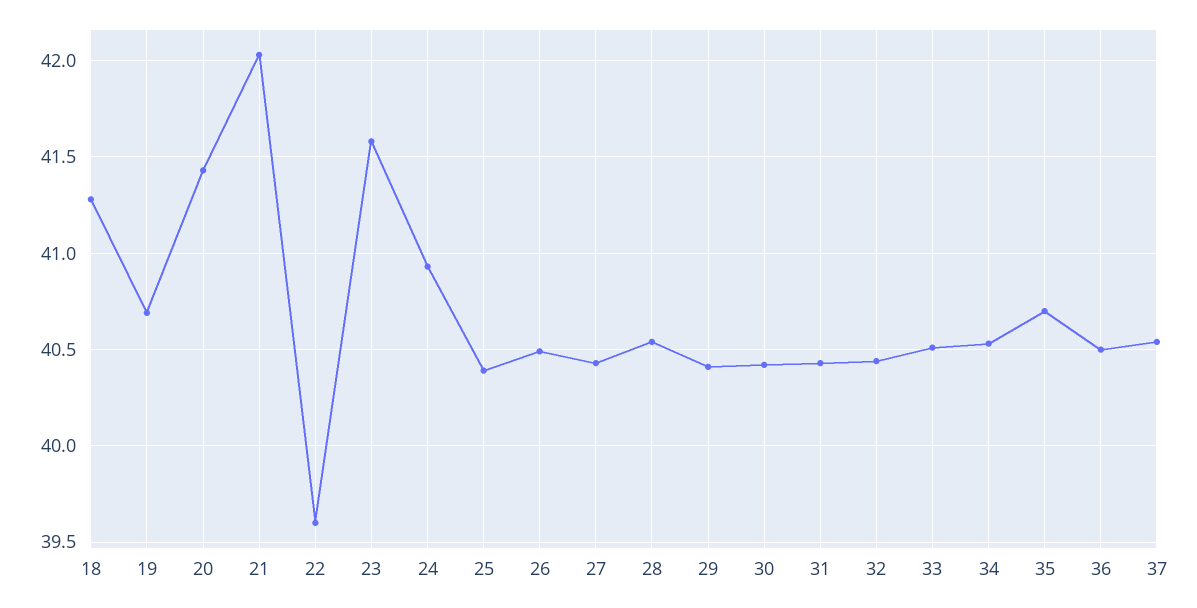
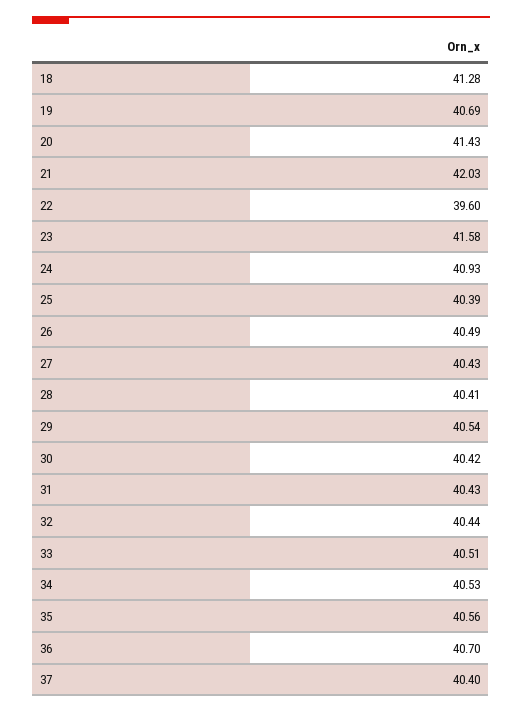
  {
    "18": 41.28,
    "19": 40.69,
    "20": 41.43,
    "21": 42.03,
    "22": 39.6,
    "23": 41.58,
    "24": 40.93,
    "25": 40.39,
    "26": 40.49,
    "27": 40.43,
-   "28": 40.55,
+   "28": 40.41,
-   "29": 40.4,
+   "29": 40.54,
    "30": 40.42,
    "31": 40.43,
    "32": 40.44,
    "33": 40.51,
    "34": 40.53,
-   "35": 40.7,
+   "35": 40.56,
-   "36": 40.5,
+   "36": 40.7,
-   "37": 40.55
+   "37": 40.4
  }

